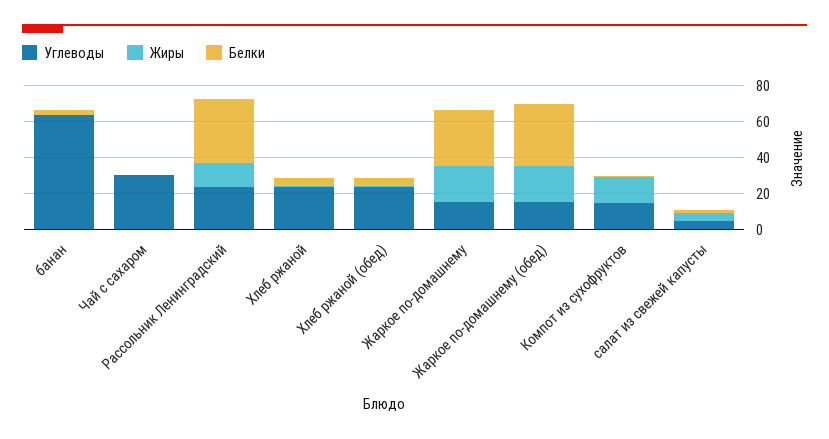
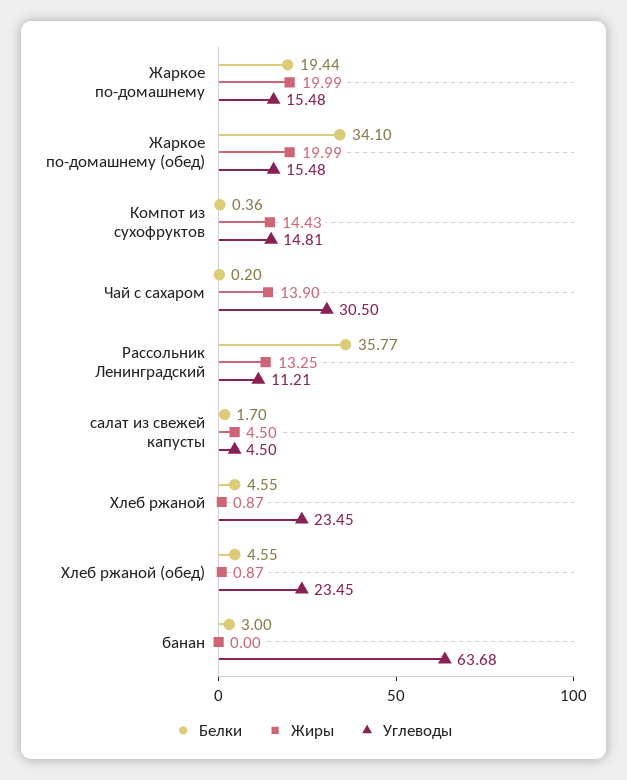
  {
    "Углеводы": {
      "банан": 63.68,
      "Чай с сахаром": 30.5,
-     "Рассольник Ленинградский": 25,
+     "Рассольник Ленинградский": 11.21,
      "Хлеб ржаной": 23.45,
      "Хлеб ржаной (обед)": 23.45,
      "Жаркое по-домашнему": 15.48,
      "Жаркое по-домашнему (обед)": 15.48,
      "Компот из сухофруктов": 14.81,
      "салат из свежей капусты": 4.5
    },
    "Жиры": {
      "банан": 0,
-     "Чай с сахаром": 0,
+     "Чай с сахаром": 13.9,
      "Рассольник Ленинградский": 13.25,
      "Хлеб ржаной": 0.87,
      "Хлеб ржаной (обед)": 0.87,
      "Жаркое по-домашнему": 19.99,
      "Жаркое по-домашнему (обед)": 19.99,
      "Компот из сухофруктов": 14.43,
      "салат из свежей капусты": 4.5
    },
    "Белки": {
      "банан": 3,
      "Чай с сахаром": 0.2,
      "Рассольник Ленинградский": 35.77,
      "Хлеб ржаной": 4.55,
      "Хлеб ржаной (обед)": 4.55,
-     "Жаркое по-домашнему": 30,
+     "Жаркое по-домашнему": 19.44,
      "Жаркое по-домашнему (обед)": 34.1,
      "Компот из сухофруктов": 0.36,
      "салат из свежей капусты": 1.7
    }
  }

